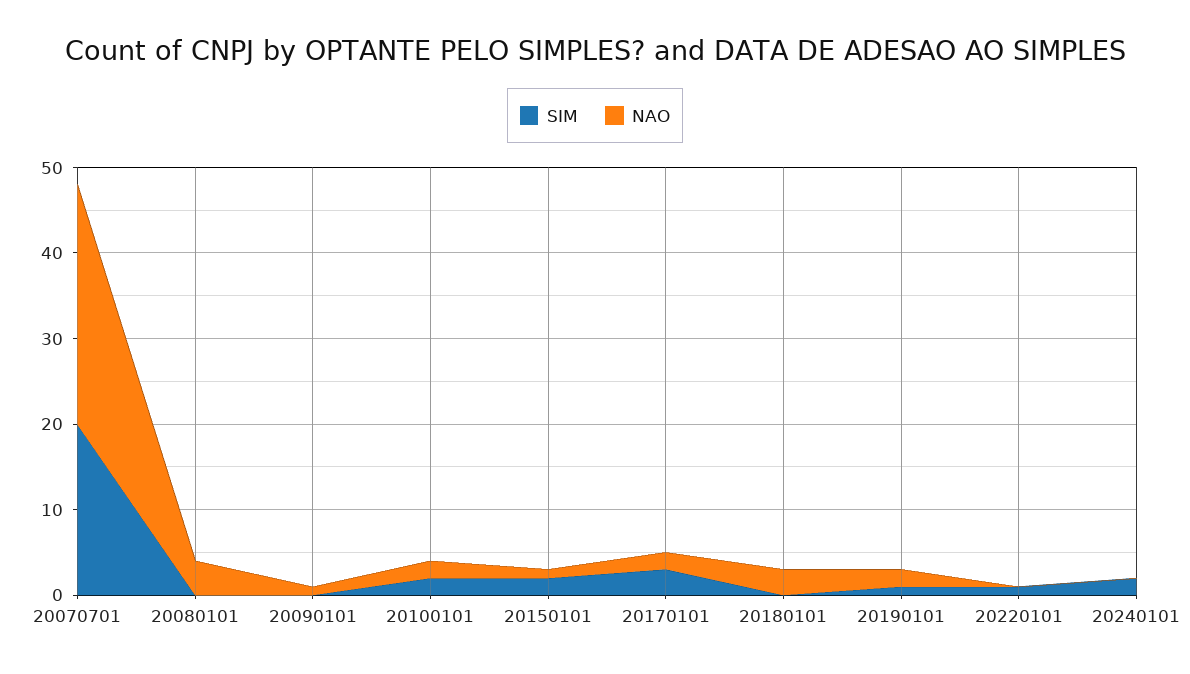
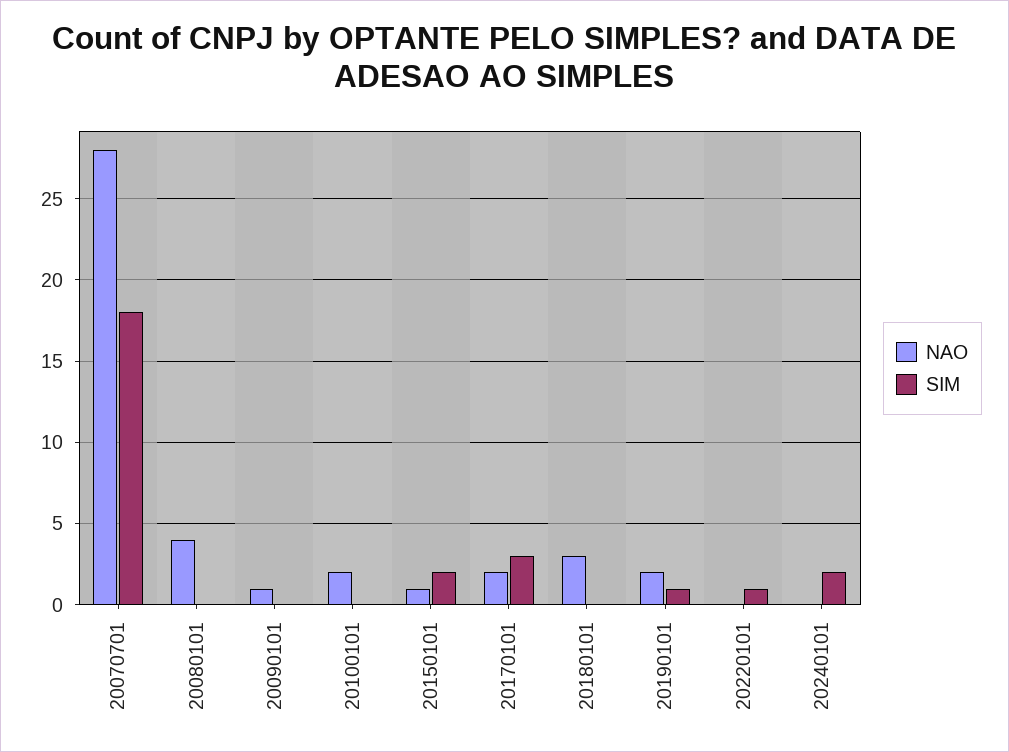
  {
    "SIM": {
-     "20070701": 20,
+     "20070701": 18,
      "20080101": 0,
      "20090101": 0,
-     "20100101": 2,
+     "20100101": 0,
      "20150101": 2,
      "20170101": 3,
      "20180101": 0,
      "20190101": 1,
      "20220101": 1,
      "20240101": 2
    },
    "NAO": {
      "20070701": 28,
      "20080101": 4,
      "20090101": 1,
      "20100101": 2,
      "20150101": 1,
      "20170101": 2,
      "20180101": 3,
      "20190101": 2,
      "20220101": 0,
      "20240101": 0
    }
  }

